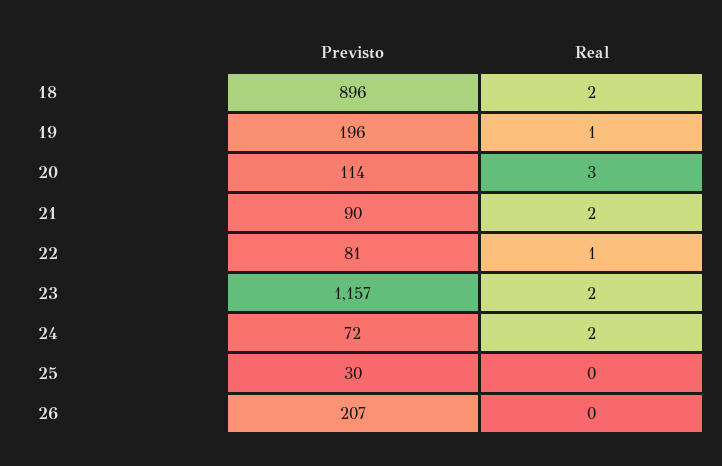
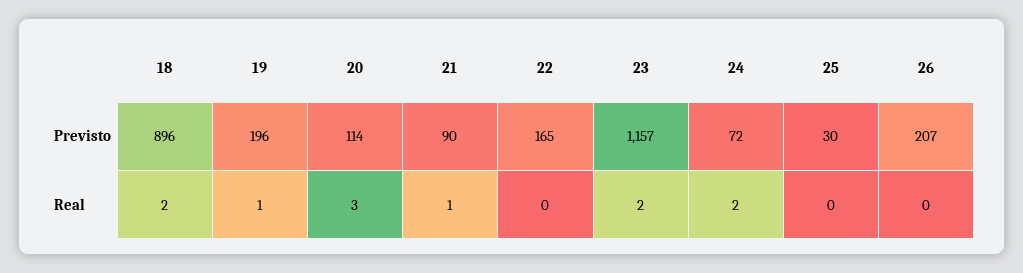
  {
    "Previsto": {
      "18": 896,
      "19": 196,
      "20": 114,
      "21": 90,
-     "22": 81,
+     "22": 165,
      "23": 1157,
      "24": 72,
      "25": 30,
      "26": 207
    },
    "Real": {
      "18": 2,
      "19": 1,
      "20": 3,
-     "21": 2,
+     "21": 1,
-     "22": 1,
+     "22": 0,
      "23": 2,
      "24": 2,
      "25": 0,
      "26": 0
    }
  }

